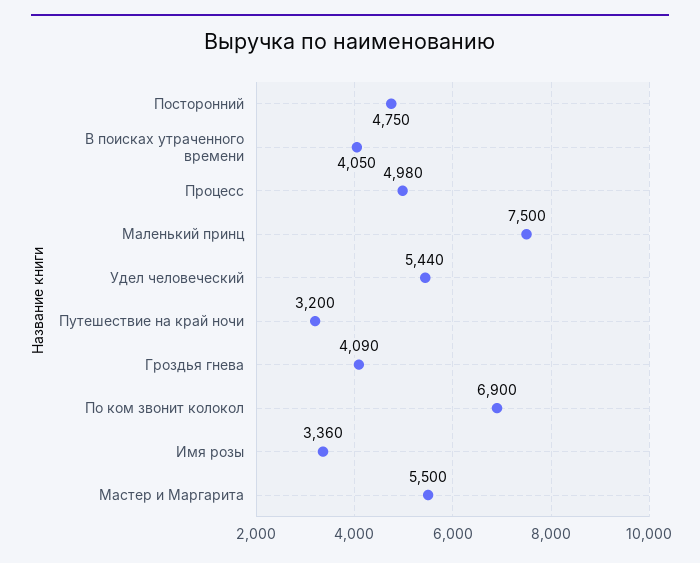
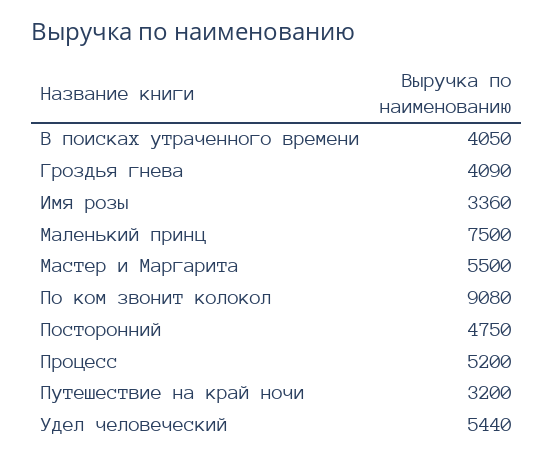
  {
    "Посторонний": 4750,
    "В поисках утраченного времени": 4050,
-   "Процесс": 4980,
+   "Процесс": 5200,
    "Маленький принц": 7500,
    "Удел человеческий": 5440,
    "Путешествие на край ночи": 3200,
    "Гроздья гнева": 4090,
-   "По ком звонит колокол": 6900,
+   "По ком звонит колокол": 9080,
    "Имя розы": 3360,
    "Мастер и Маргарита": 5500
  }

